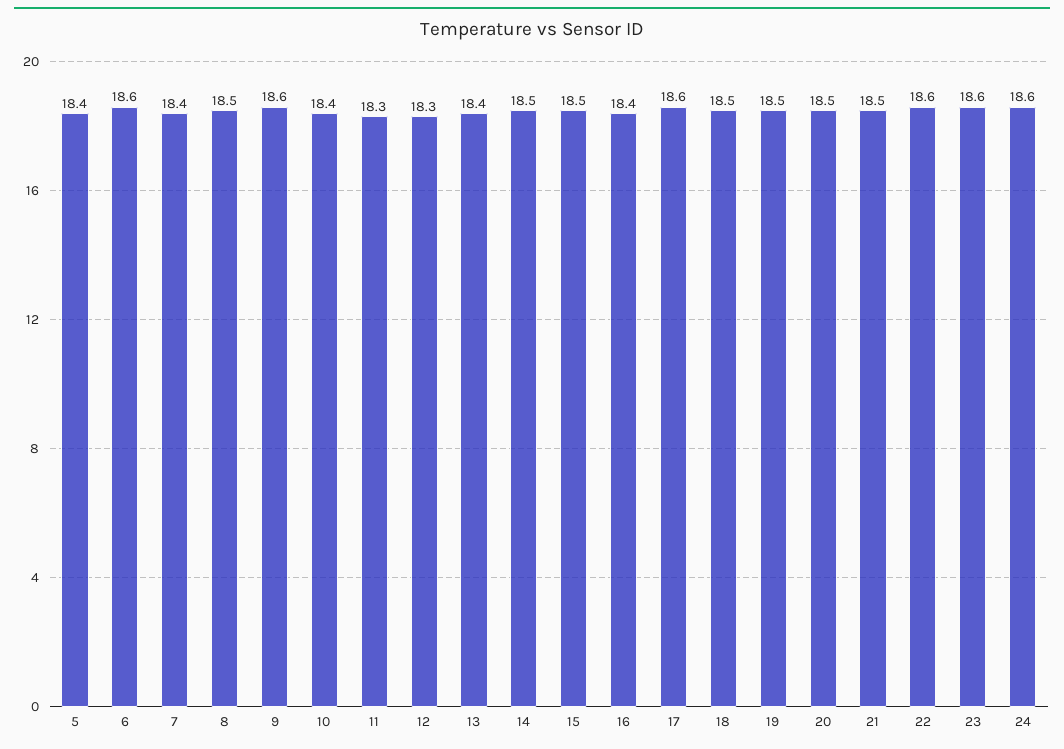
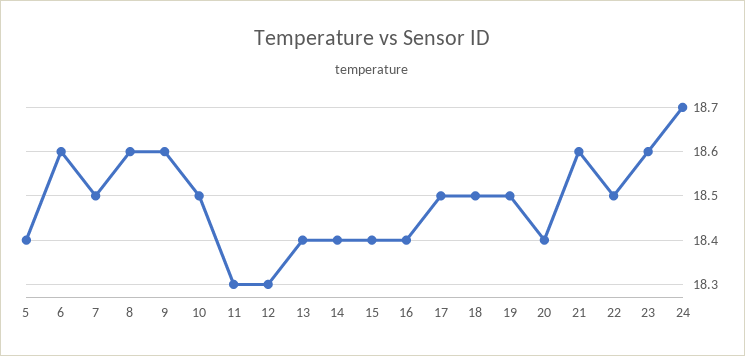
  {
    "5": 18.4,
    "6": 18.6,
-   "7": 18.4,
+   "7": 18.5,
-   "8": 18.5,
+   "8": 18.6,
    "9": 18.6,
-   "10": 18.4,
+   "10": 18.5,
    "11": 18.3,
    "12": 18.3,
    "13": 18.4,
-   "14": 18.5,
+   "14": 18.4,
-   "15": 18.5,
+   "15": 18.4,
    "16": 18.4,
-   "17": 18.6,
+   "17": 18.5,
    "18": 18.5,
    "19": 18.5,
-   "20": 18.5,
+   "20": 18.4,
-   "21": 18.5,
+   "21": 18.6,
-   "22": 18.6,
+   "22": 18.5,
    "23": 18.6,
-   "24": 18.6
+   "24": 18.7
  }

